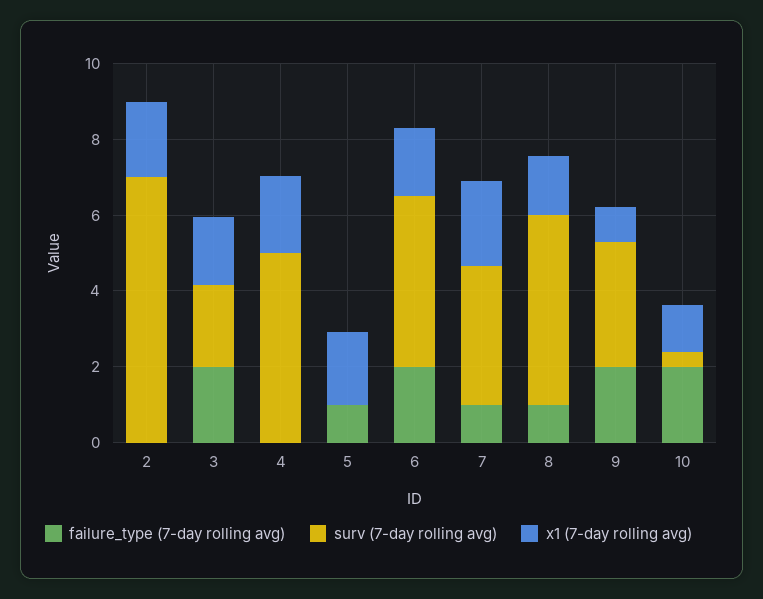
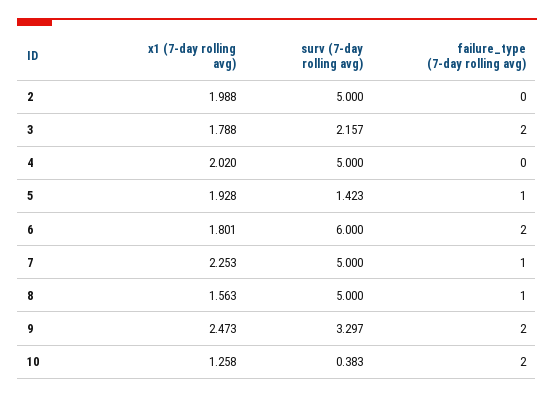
  {
    "failure_type (7-day rolling avg)": {
      "2": 0,
      "3": 2,
      "4": 0,
      "5": 1,
      "6": 2,
      "7": 1,
      "8": 1,
      "9": 2,
      "10": 2
    },
    "surv (7-day rolling avg)": {
-     "2": 7,
+     "2": 5,
      "3": 2.157,
      "4": 5,
-     "5": 0,
+     "5": 1.423,
-     "6": 4.5,
+     "6": 6,
-     "7": 3.5,
+     "7": 5,
      "8": 5,
      "9": 3.297,
      "10": 0.383
    },
    "x1 (7-day rolling avg)": {
      "2": 1.988,
      "3": 1.788,
      "4": 2.02,
      "5": 1.928,
      "6": 1.801,
      "7": 2.253,
      "8": 1.563,
-     "9": 1,
+     "9": 2.473,
      "10": 1.258
    }
  }

